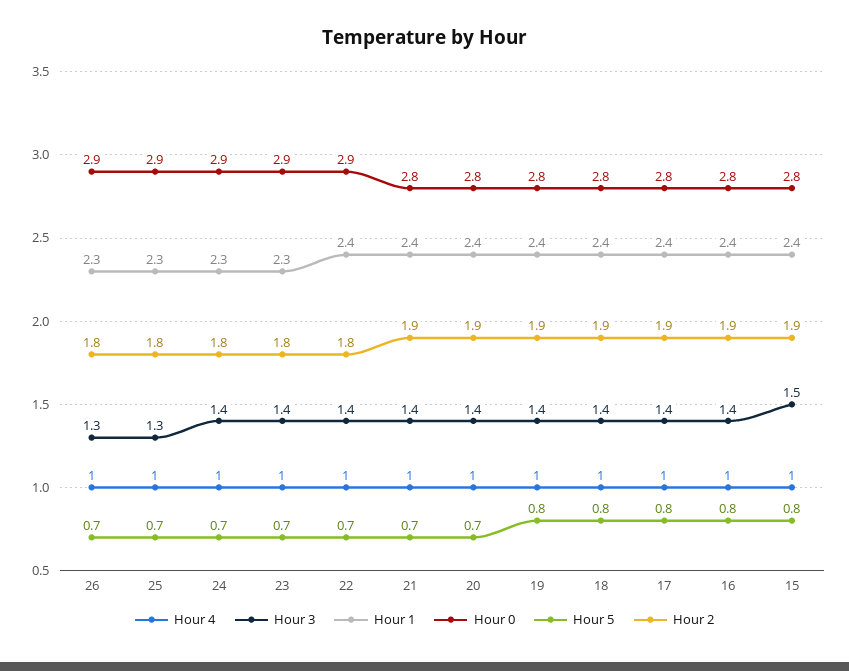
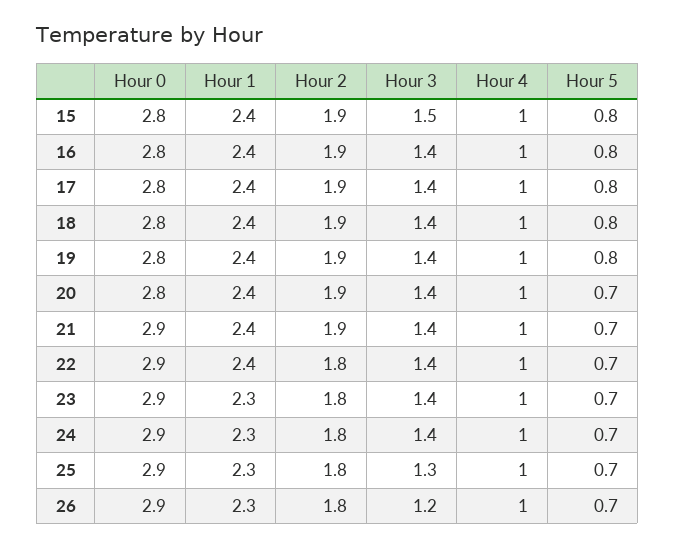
  {
    "Hour 4": {
      "26": 1,
      "25": 1,
      "24": 1,
      "23": 1,
      "22": 1,
      "21": 1,
      "20": 1,
      "19": 1,
      "18": 1,
      "17": 1,
      "16": 1,
      "15": 1
    },
    "Hour 3": {
-     "26": 1.3,
+     "26": 1.2,
      "25": 1.3,
      "24": 1.4,
      "23": 1.4,
      "22": 1.4,
      "21": 1.4,
      "20": 1.4,
      "19": 1.4,
      "18": 1.4,
      "17": 1.4,
      "16": 1.4,
      "15": 1.5
    },
    "Hour 1": {
      "26": 2.3,
      "25": 2.3,
      "24": 2.3,
      "23": 2.3,
      "22": 2.4,
      "21": 2.4,
      "20": 2.4,
      "19": 2.4,
      "18": 2.4,
      "17": 2.4,
      "16": 2.4,
      "15": 2.4
    },
    "Hour 0": {
      "26": 2.9,
      "25": 2.9,
      "24": 2.9,
      "23": 2.9,
      "22": 2.9,
-     "21": 2.8,
+     "21": 2.9,
      "20": 2.8,
      "19": 2.8,
      "18": 2.8,
      "17": 2.8,
      "16": 2.8,
      "15": 2.8
    },
    "Hour 5": {
      "26": 0.7,
      "25": 0.7,
      "24": 0.7,
      "23": 0.7,
      "22": 0.7,
      "21": 0.7,
      "20": 0.7,
      "19": 0.8,
      "18": 0.8,
      "17": 0.8,
      "16": 0.8,
      "15": 0.8
    },
    "Hour 2": {
      "26": 1.8,
      "25": 1.8,
      "24": 1.8,
      "23": 1.8,
      "22": 1.8,
      "21": 1.9,
      "20": 1.9,
      "19": 1.9,
      "18": 1.9,
      "17": 1.9,
      "16": 1.9,
      "15": 1.9
    }
  }

